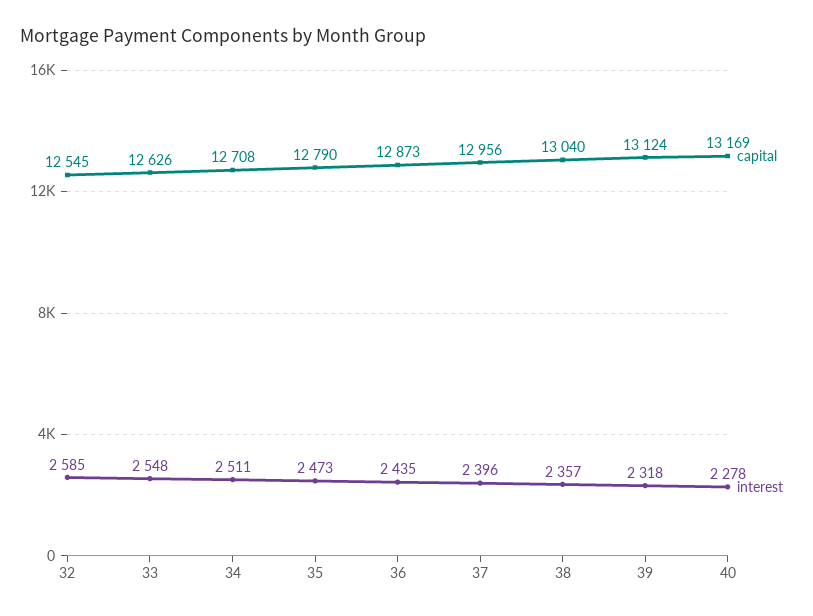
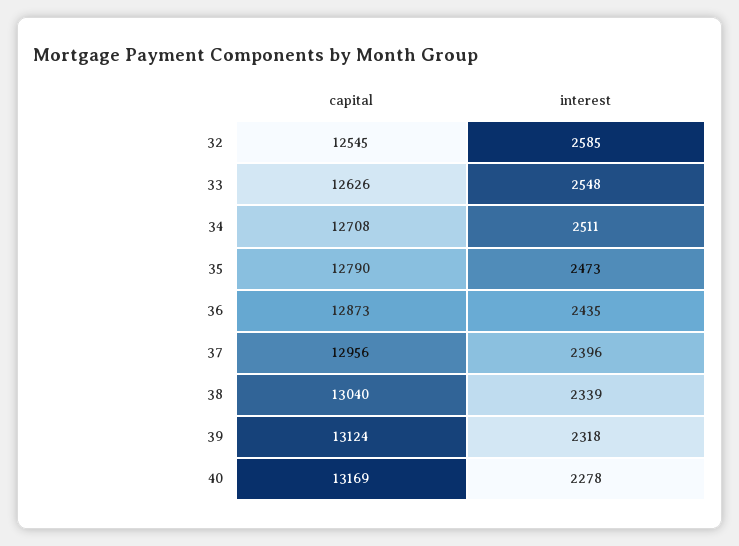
  {
    "capital": {
      "32": 12545,
      "33": 12626,
      "34": 12708,
      "35": 12790,
      "36": 12873,
      "37": 12956,
      "38": 13040,
      "39": 13124,
      "40": 13169
    },
    "interest": {
      "32": 2585,
      "33": 2548,
      "34": 2511,
      "35": 2473,
      "36": 2435,
      "37": 2396,
-     "38": 2357,
+     "38": 2339,
      "39": 2318,
      "40": 2278
    }
  }

